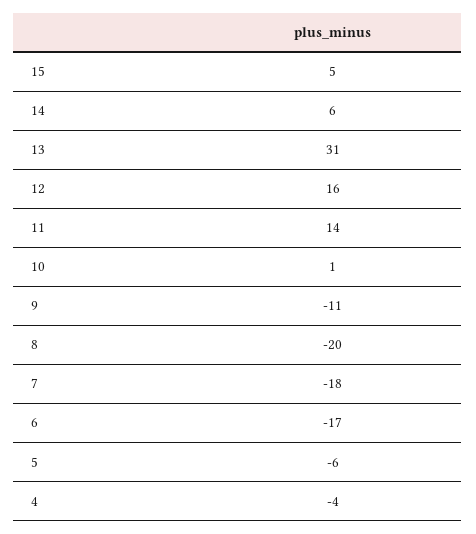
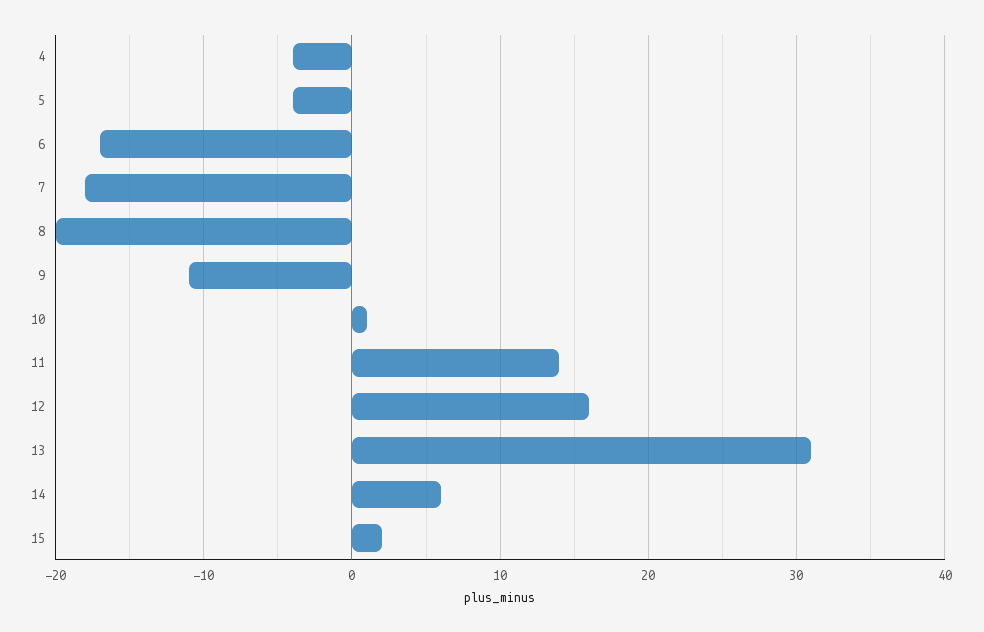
  {
-   "15": 5,
+   "15": 2,
    "14": 6,
    "13": 31,
    "12": 16,
    "11": 14,
    "10": 1,
    "9": -11,
    "8": -20,
    "7": -18,
    "6": -17,
-   "5": -6,
+   "5": -4,
    "4": -4
  }

